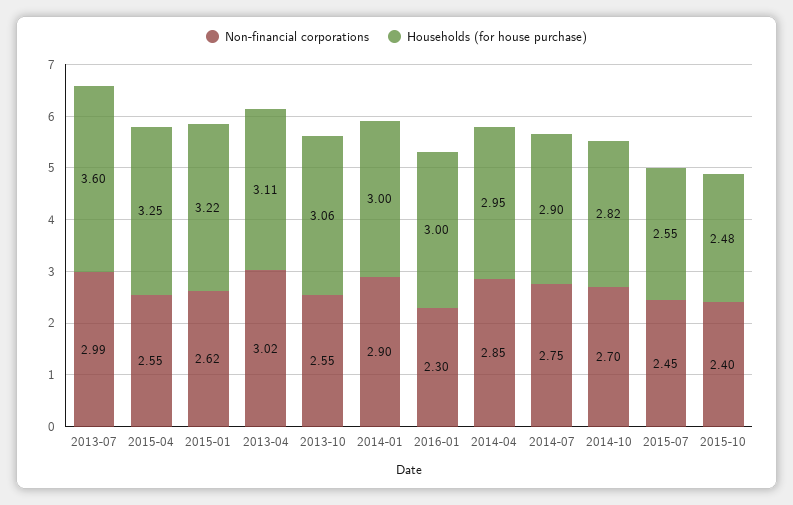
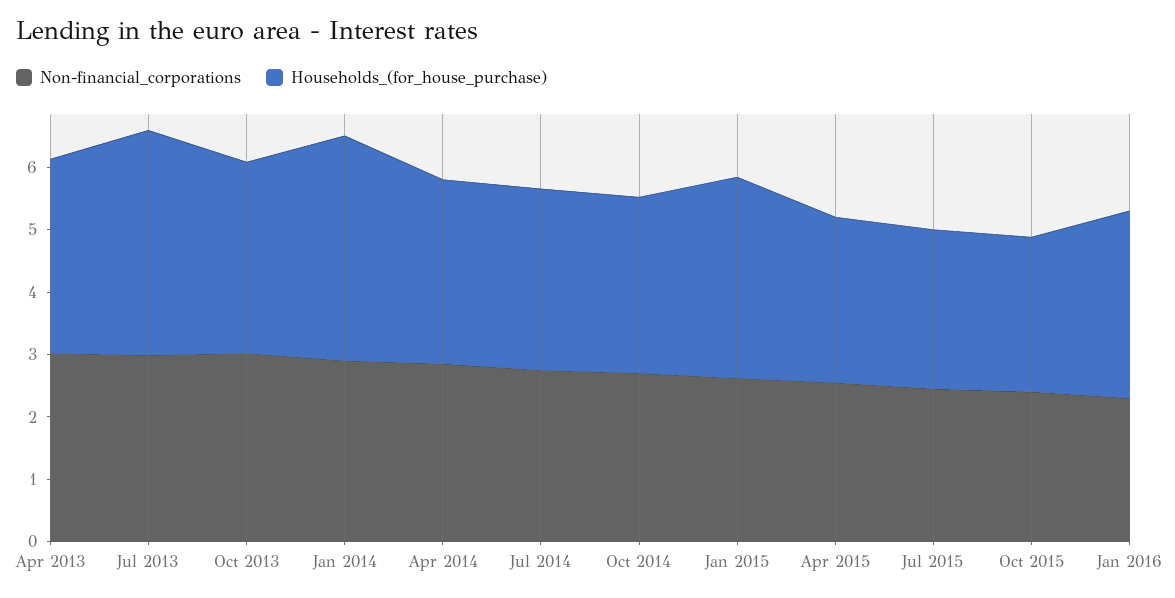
  {
    "Non-financial corporations": {
      "2013-07": 2.99,
      "2015-04": 2.55,
      "2015-01": 2.62,
      "2013-04": 3.02,
-     "2013-10": 2.55,
+     "2013-10": 3,
      "2014-01": 2.9,
      "2016-01": 2.3,
      "2014-04": 2.85,
      "2014-07": 2.75,
      "2014-10": 2.7,
      "2015-07": 2.45,
      "2015-10": 2.4
    },
    "Households (for house purchase)": {
      "2013-07": 3.6,
-     "2015-04": 3.25,
+     "2015-04": 2.6,
      "2015-01": 3.22,
      "2013-04": 3.11,
      "2013-10": 3.06,
-     "2014-01": 3,
+     "2014-01": 3.6,
      "2016-01": 3,
      "2014-04": 2.95,
      "2014-07": 2.9,
      "2014-10": 2.82,
      "2015-07": 2.55,
      "2015-10": 2.48
    }
  }

